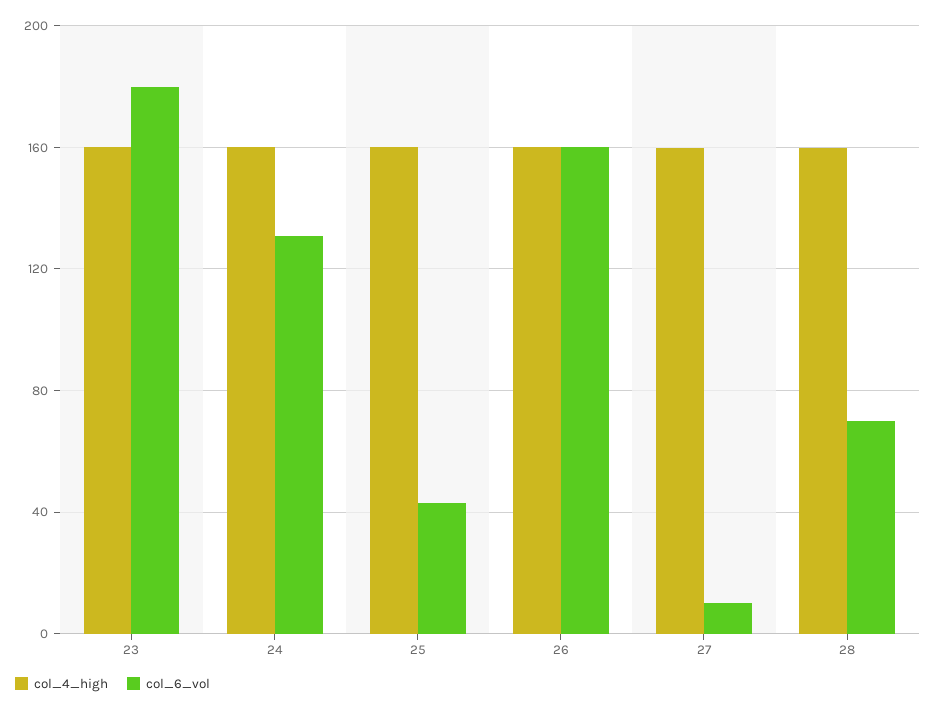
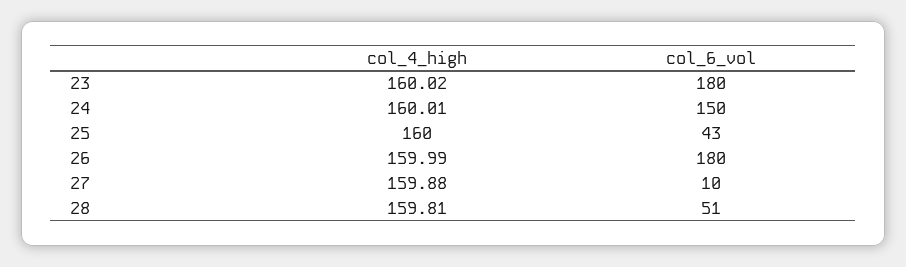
  {
    "col_4_high": {
      "23": 160.02,
      "24": 160.01,
      "25": 160,
      "26": 159.99,
      "27": 159.88,
      "28": 159.81
    },
    "col_6_vol": {
      "23": 180,
-     "24": 130,
+     "24": 150,
      "25": 43,
-     "26": 160,
+     "26": 180,
      "27": 10,
-     "28": 70
+     "28": 51
    }
  }

